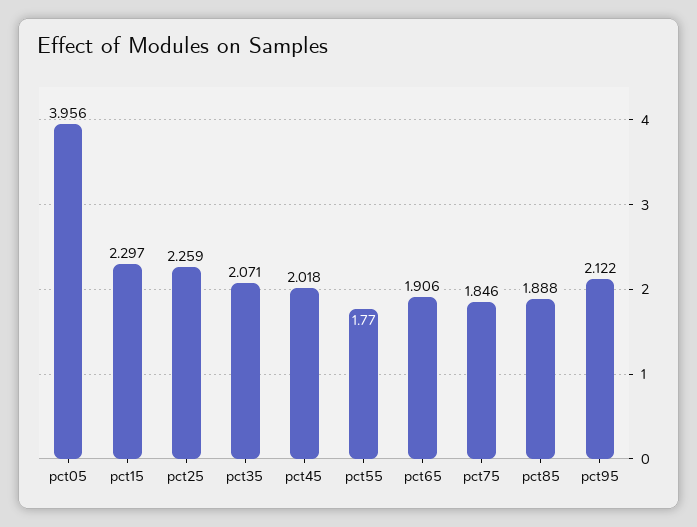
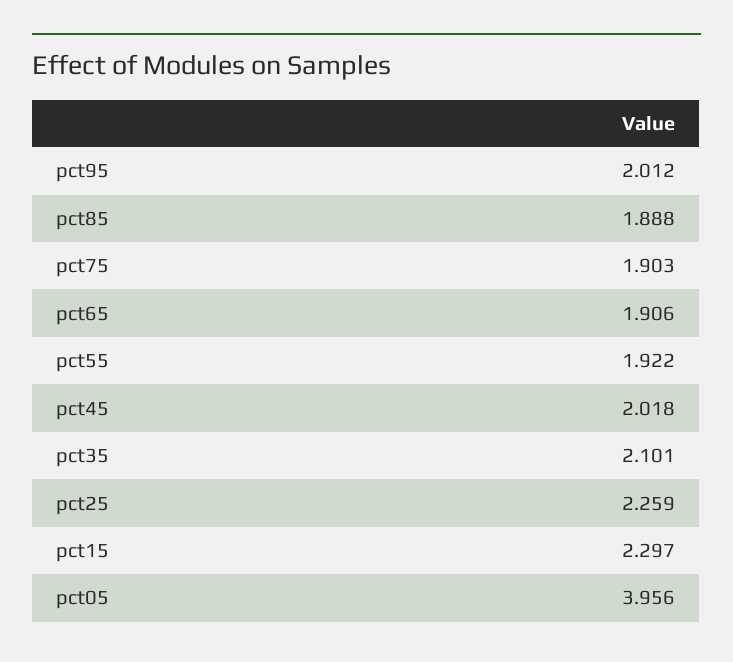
  {
    "pct05": 3.956,
    "pct15": 2.297,
    "pct25": 2.259,
-   "pct35": 2.071,
+   "pct35": 2.101,
    "pct45": 2.018,
-   "pct55": 1.77,
+   "pct55": 1.922,
    "pct65": 1.906,
-   "pct75": 1.846,
+   "pct75": 1.903,
    "pct85": 1.888,
-   "pct95": 2.122
+   "pct95": 2.012
  }

